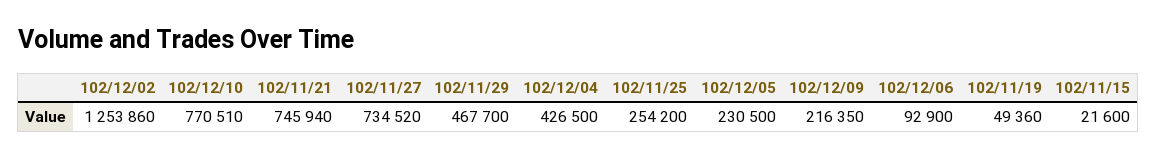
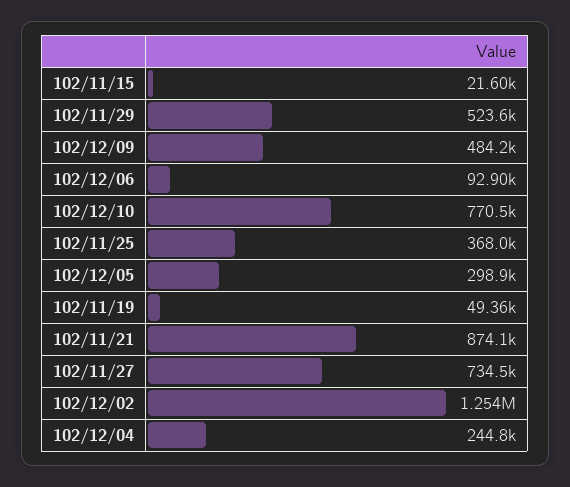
  {
    "102/12/02": 1253860,
    "102/12/10": 770510,
-   "102/11/21": 745940,
+   "102/11/21": 874100,
    "102/11/27": 734520,
-   "102/11/29": 467700,
+   "102/11/29": 523600,
-   "102/12/04": 426500,
+   "102/12/04": 244800,
-   "102/11/25": 254200,
+   "102/11/25": 368000,
-   "102/12/05": 230500,
+   "102/12/05": 298900,
-   "102/12/09": 216350,
+   "102/12/09": 484200,
    "102/12/06": 92900,
    "102/11/19": 49360,
    "102/11/15": 21600
  }

